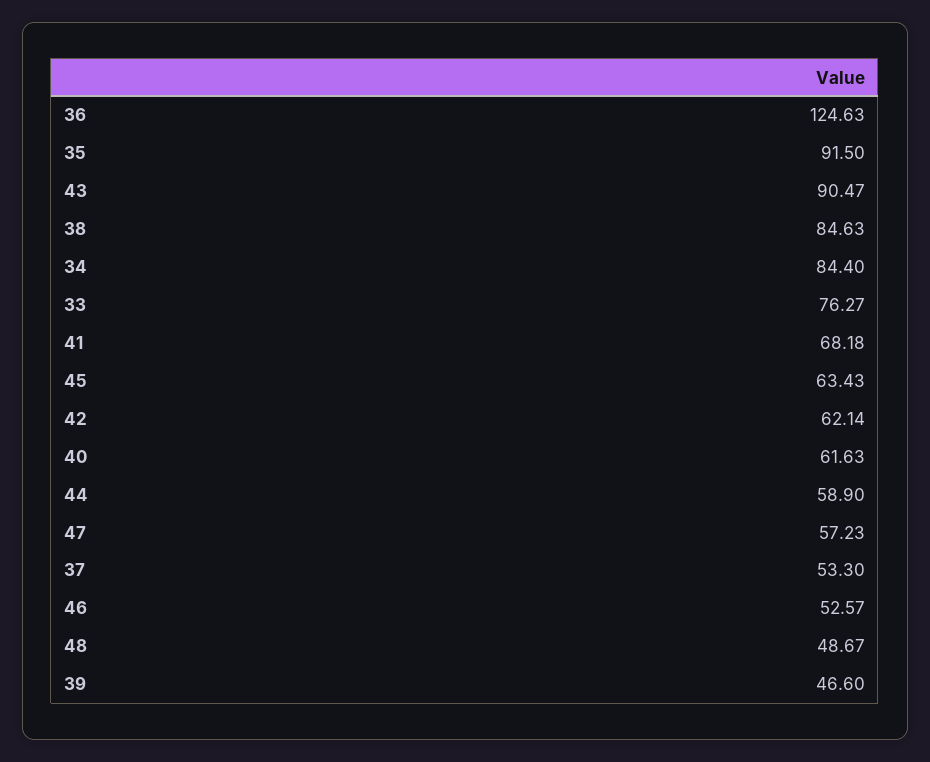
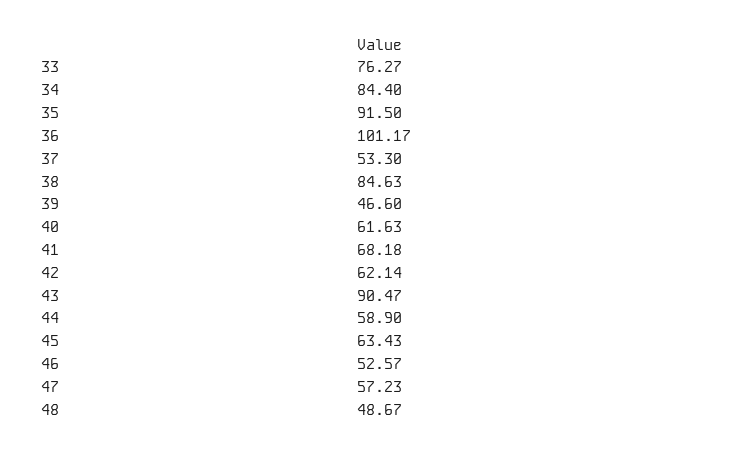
  {
-   "36": 124.63,
+   "36": 101.17,
    "35": 91.5,
    "43": 90.47,
    "38": 84.63,
    "34": 84.4,
    "33": 76.27,
    "41": 68.18,
    "45": 63.43,
    "42": 62.14,
    "40": 61.63,
    "44": 58.9,
    "47": 57.23,
    "37": 53.3,
    "46": 52.57,
    "48": 48.67,
    "39": 46.6
  }

